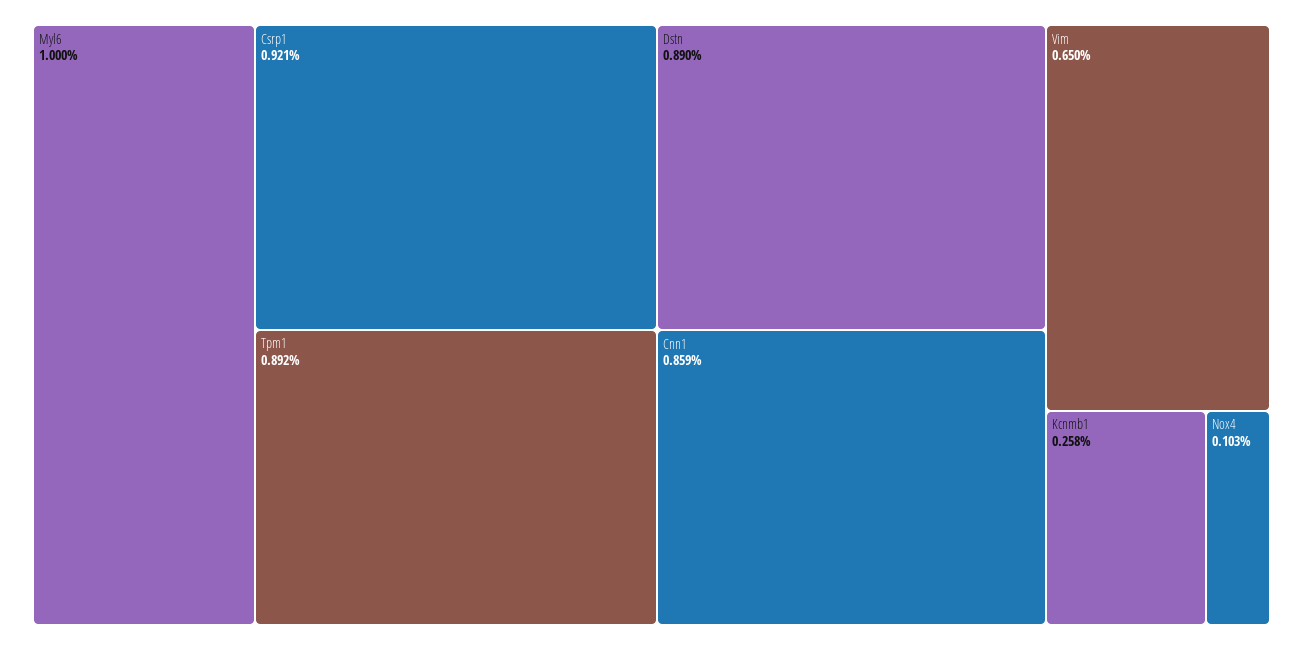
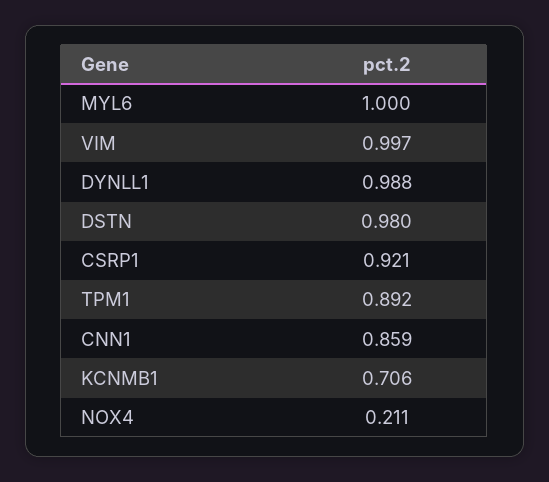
  {
    "Myl6": 1,
    "Csrp1": 0.921,
    "Tpm1": 0.892,
-   "Dstn": 0.89,
+   "Dstn": 0.98,
    "Cnn1": 0.859,
-   "Vim": 0.65,
+   "Vim": 0.997,
-   "Kcnmb1": 0.258,
+   "Kcnmb1": 0.706,
-   "Nox4": 0.103
+   "Nox4": 0.211,
+   "DYNLL1": 0.988
  }

